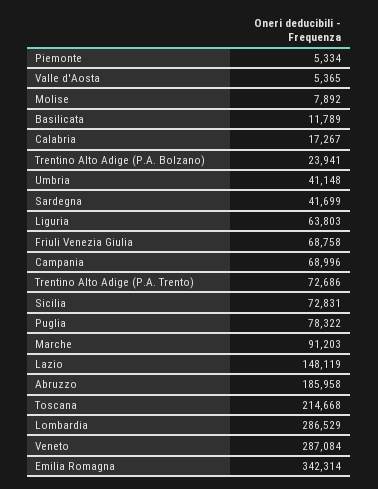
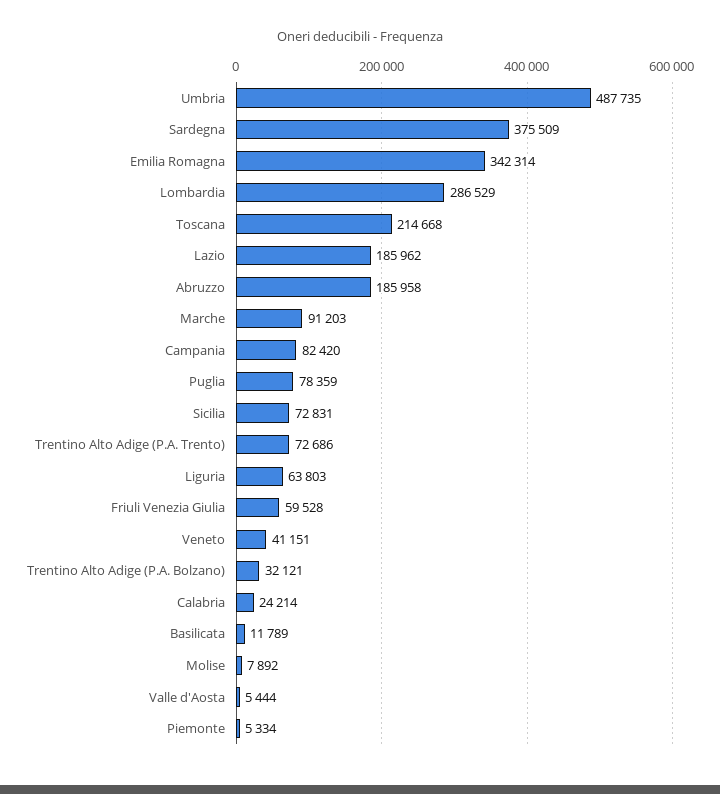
  {
    "Piemonte": 5334,
-   "Valle d'Aosta": 5365,
+   "Valle d'Aosta": 5444,
    "Molise": 7892,
    "Basilicata": 11789,
-   "Calabria": 17267,
+   "Calabria": 24214,
-   "Trentino Alto Adige (P.A. Bolzano)": 23941,
+   "Trentino Alto Adige (P.A. Bolzano)": 32121,
-   "Umbria": 41148,
+   "Umbria": 487735,
-   "Sardegna": 41699,
+   "Sardegna": 375509,
    "Liguria": 63803,
-   "Friuli Venezia Giulia": 68758,
+   "Friuli Venezia Giulia": 59528,
-   "Campania": 68996,
+   "Campania": 82420,
    "Trentino Alto Adige (P.A. Trento)": 72686,
    "Sicilia": 72831,
-   "Puglia": 78322,
+   "Puglia": 78359,
    "Marche": 91203,
-   "Lazio": 148119,
+   "Lazio": 185962,
    "Abruzzo": 185958,
    "Toscana": 214668,
    "Lombardia": 286529,
-   "Veneto": 287084,
+   "Veneto": 41151,
    "Emilia Romagna": 342314
  }

